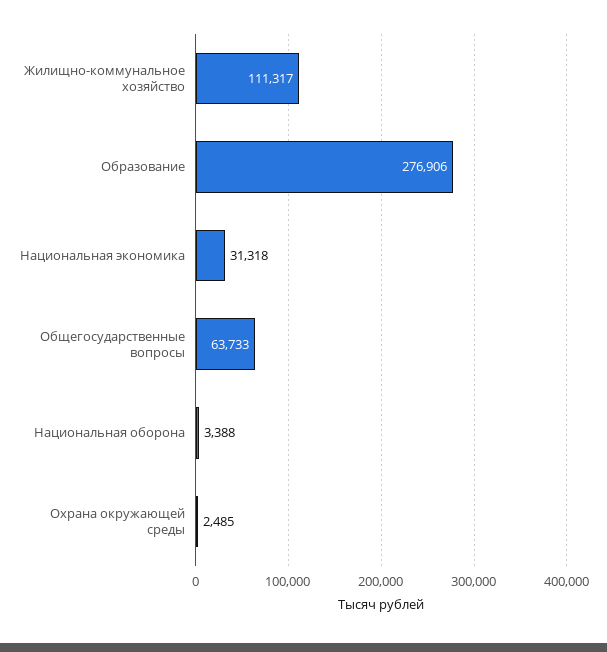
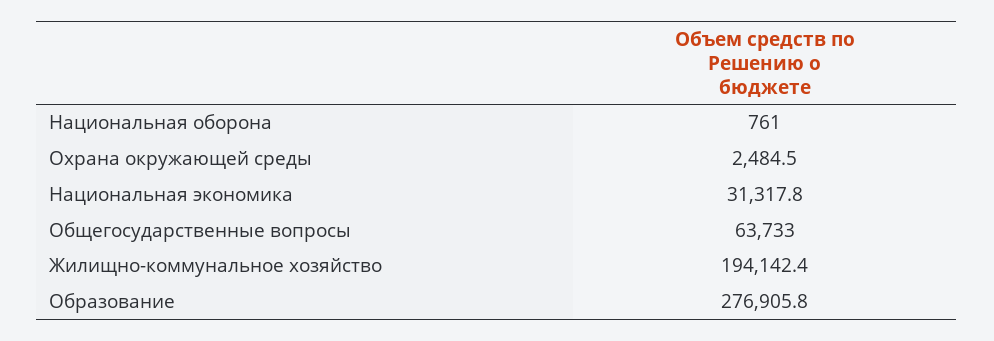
  {
-   "Жилищно-коммунальное хозяйство": 111317,
+   "Жилищно-коммунальное хозяйство": 194142.4,
    "Образование": 276905.8,
    "Национальная экономика": 31317.8,
    "Общегосударственные вопросы": 63733,
-   "Национальная оборона": 3388,
+   "Национальная оборона": 761,
    "Охрана окружающей среды": 2484.5
  }

